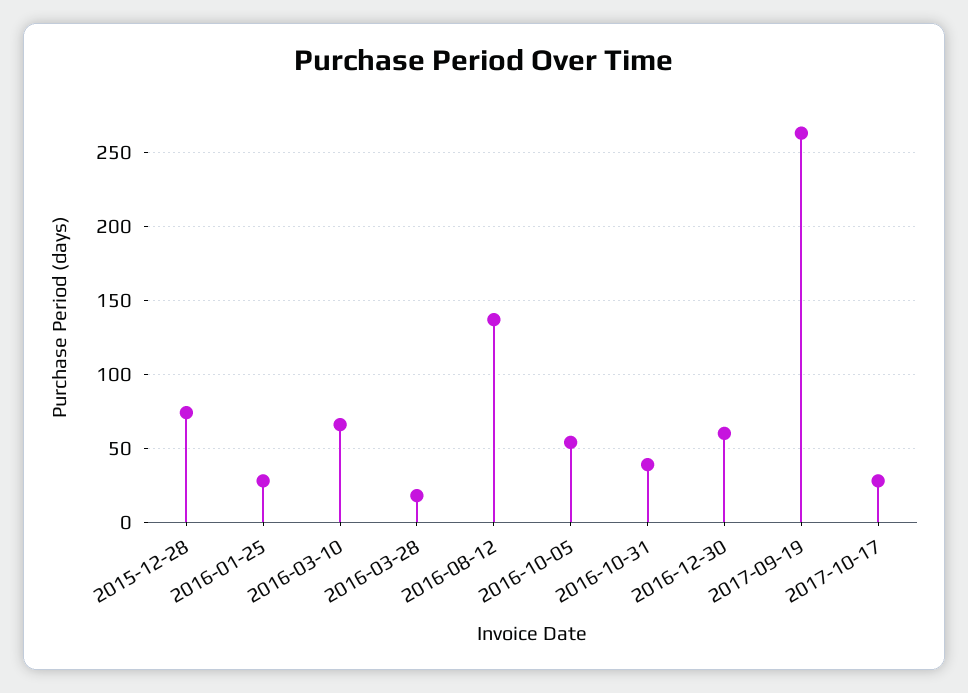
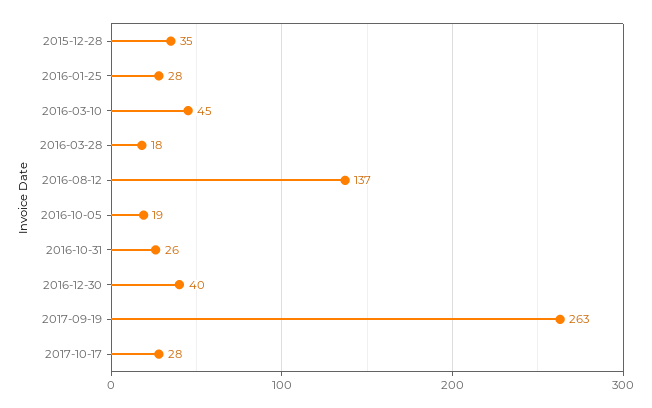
  {
-   "2015-12-28": 75,
+   "2015-12-28": 35,
    "2016-01-25": 28,
-   "2016-03-10": 65,
+   "2016-03-10": 45,
    "2016-03-28": 18,
    "2016-08-12": 137,
-   "2016-10-05": 55,
+   "2016-10-05": 19,
-   "2016-10-31": 40,
+   "2016-10-31": 26,
-   "2016-12-30": 60,
+   "2016-12-30": 40,
    "2017-09-19": 263,
    "2017-10-17": 28
  }

